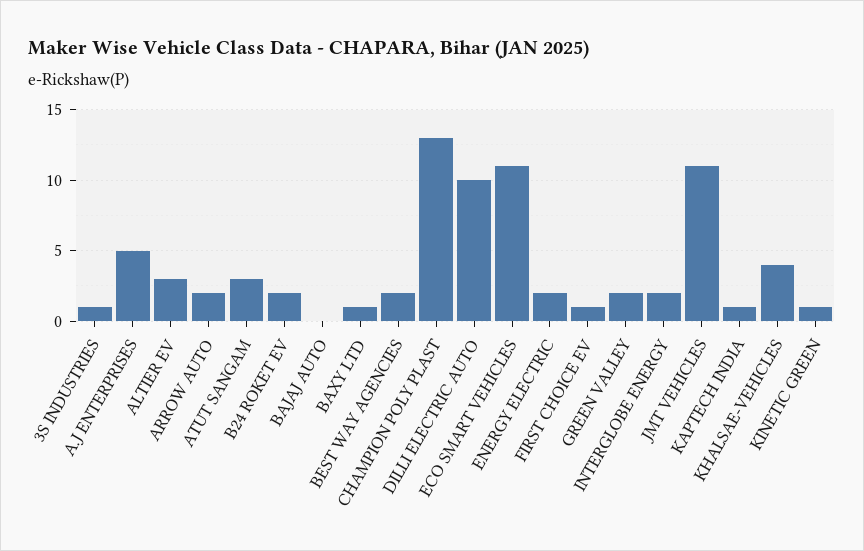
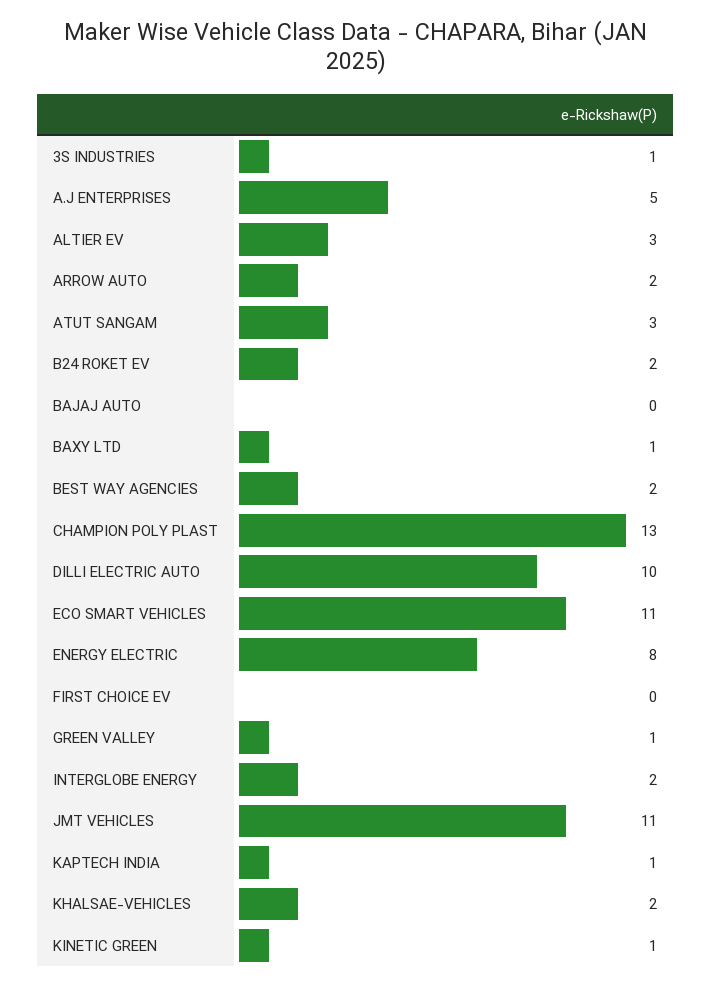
  {
    "3S INDUSTRIES": 1,
    "A.J ENTERPRISES": 5,
    "ALTIER EV": 3,
    "ARROW AUTO": 2,
    "ATUT SANGAM": 3,
    "B24 ROKET EV": 2,
    "BAJAJ AUTO": 0,
    "BAXY LTD": 1,
    "BEST WAY AGENCIES": 2,
    "CHAMPION POLY PLAST": 13,
    "DILLI ELECTRIC AUTO": 10,
    "ECO SMART VEHICLES": 11,
-   "ENERGY ELECTRIC": 2,
+   "ENERGY ELECTRIC": 8,
-   "FIRST CHOICE EV": 1,
+   "FIRST CHOICE EV": 0,
-   "GREEN VALLEY": 2,
+   "GREEN VALLEY": 1,
    "INTERGLOBE ENERGY": 2,
    "JMT VEHICLES": 11,
    "KAPTECH INDIA": 1,
-   "KHALSAE-VEHICLES": 4,
+   "KHALSAE-VEHICLES": 2,
    "KINETIC GREEN": 1
  }

